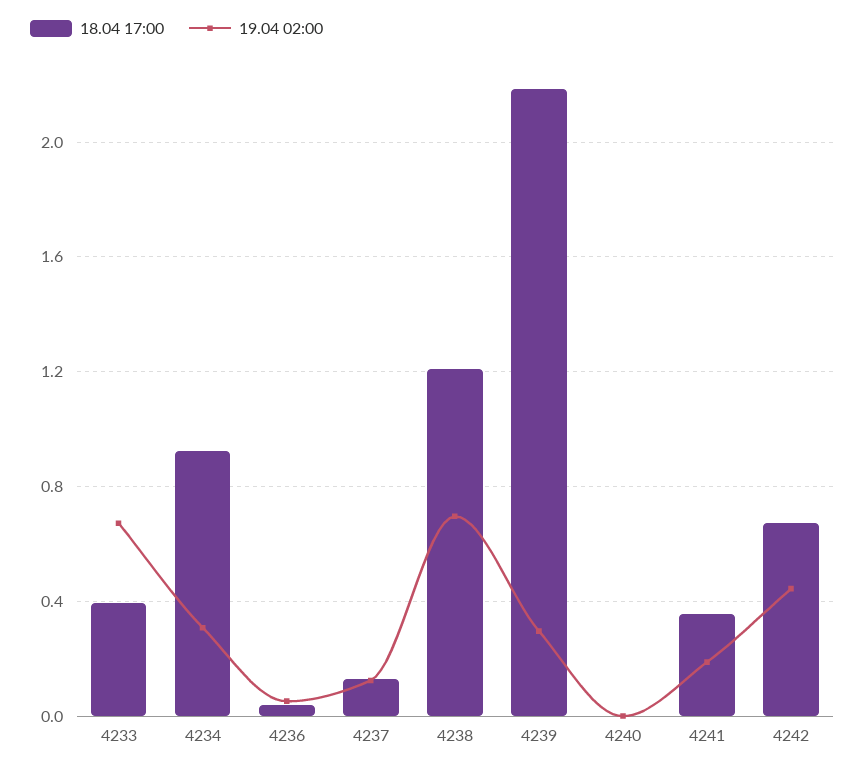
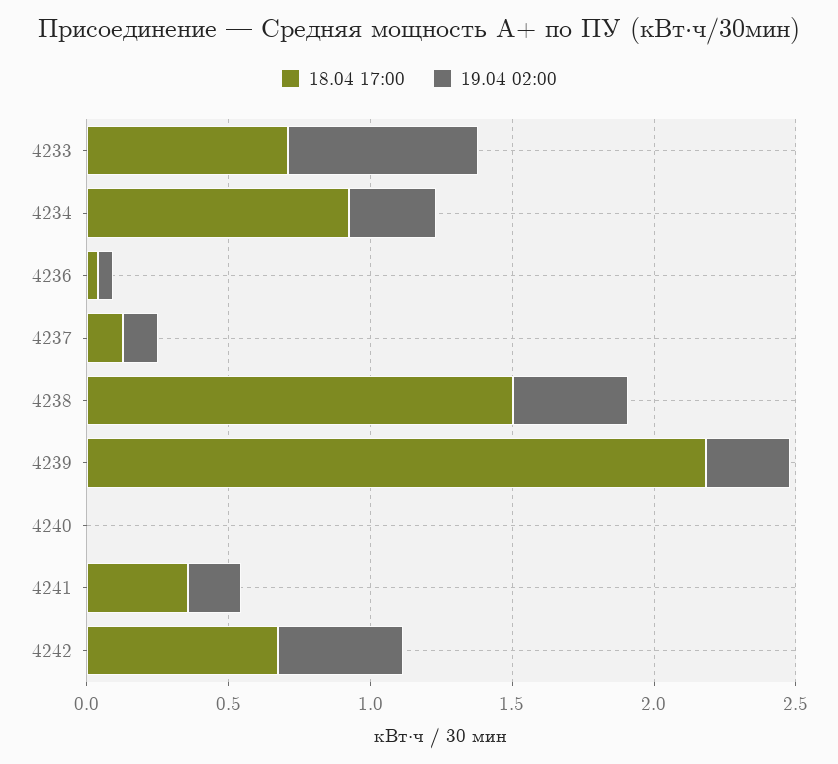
  {
    "18.04 17:00": {
-     "4233": 0.4,
+     "4233": 0.7,
      "4234": 0.9,
      "4236": 0.05,
      "4237": 0.15,
-     "4238": 1.2,
+     "4238": 1.5,
      "4239": 2.2,
      "4240": 0,
      "4241": 0.35,
      "4242": 0.65
    },
    "19.04 02:00": {
      "4233": 0.65,
      "4234": 0.3,
      "4236": 0.05,
      "4237": 0.1,
-     "4238": 0.7,
+     "4238": 0.4,
      "4239": 0.3,
      "4240": 0,
      "4241": 0.2,
      "4242": 0.45
    }
  }

